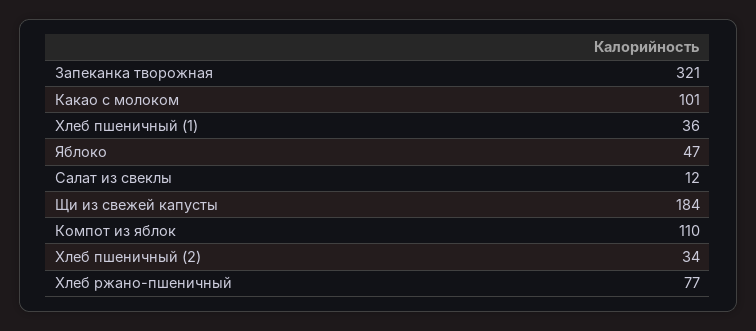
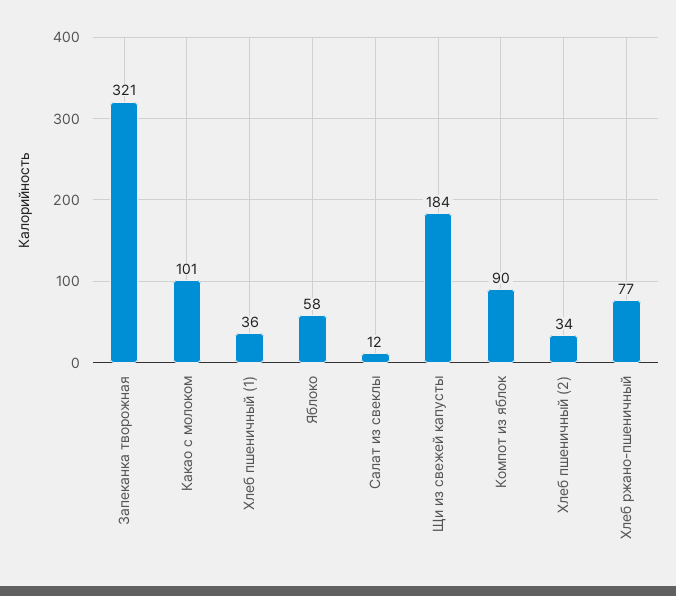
  {
    "Запеканка творожная": 321,
    "Какао с молоком": 101,
    "Хлеб пшеничный (1)": 36,
-   "Яблоко": 47,
+   "Яблоко": 58,
    "Салат из свеклы": 12,
    "Щи из свежей капусты": 184,
-   "Компот из яблок": 110,
+   "Компот из яблок": 90,
    "Хлеб пшеничный (2)": 34,
    "Хлеб ржано-пшеничный": 77
  }

